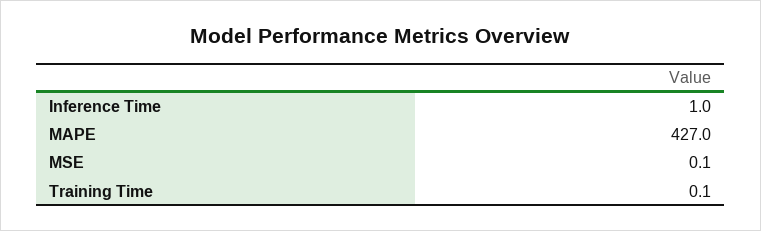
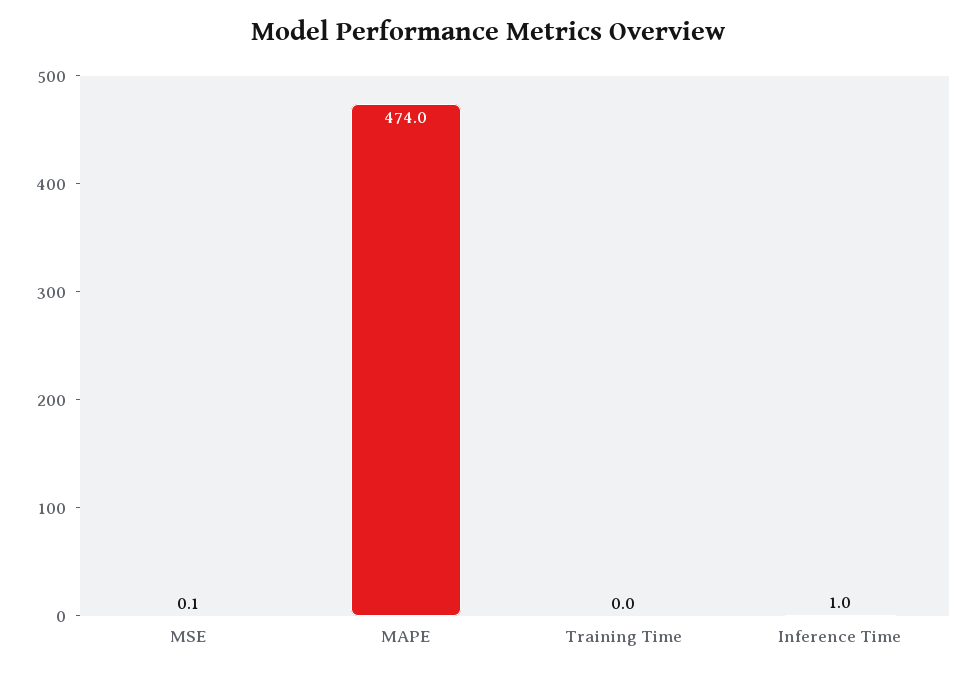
  {
    "Inference Time": 1,
-   "MAPE": 427,
+   "MAPE": 474,
    "MSE": 0.1,
-   "Training Time": 0.1
+   "Training Time": 0
  }

